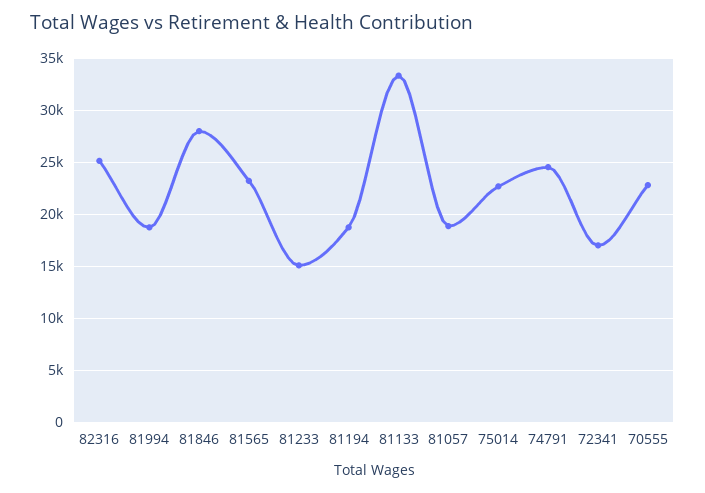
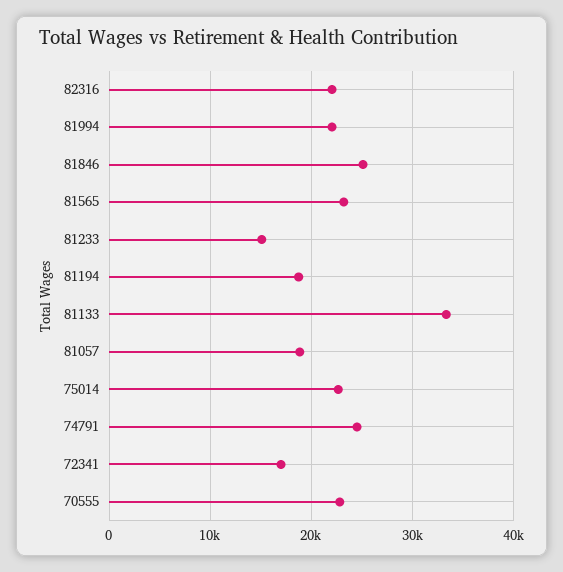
  {
-   "82316": 25000,
+   "82316": 22000,
-   "81994": 19000,
+   "81994": 22000,
-   "81846": 28000,
+   "81846": 25000,
    "81565": 23000,
    "81233": 15000,
    "81194": 19000,
    "81133": 33000,
    "81057": 19000,
    "75014": 23000,
    "74791": 25000,
    "72341": 17000,
    "70555": 23000
  }

